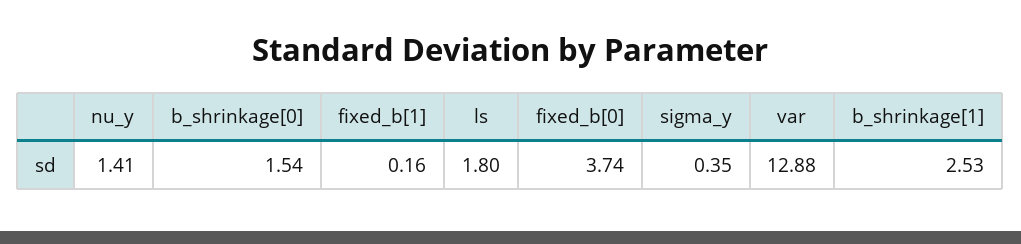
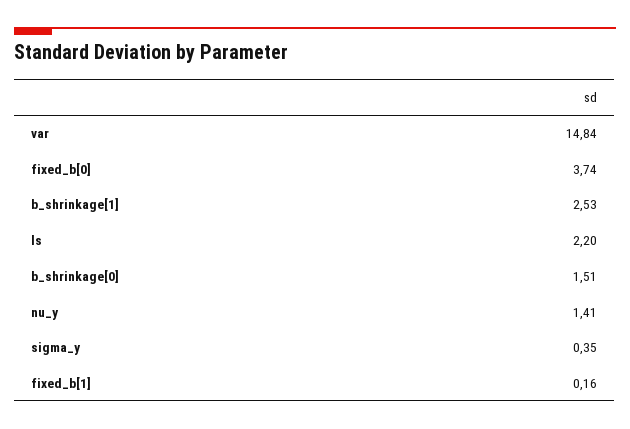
  {
    "nu_y": 1.41,
-   "b_shrinkage[0]": 1.54,
+   "b_shrinkage[0]": 1.51,
    "fixed_b[1]": 0.16,
-   "ls": 1.8,
+   "ls": 2.2,
    "fixed_b[0]": 3.74,
    "sigma_y": 0.35,
-   "var": 12.88,
+   "var": 14.84,
    "b_shrinkage[1]": 2.53
  }

